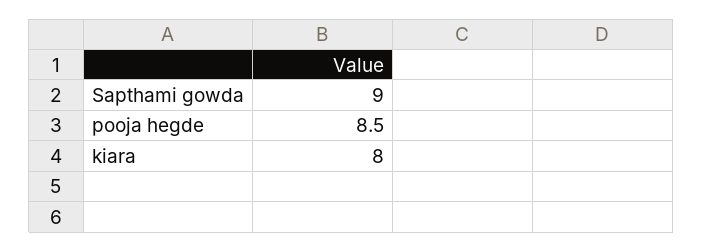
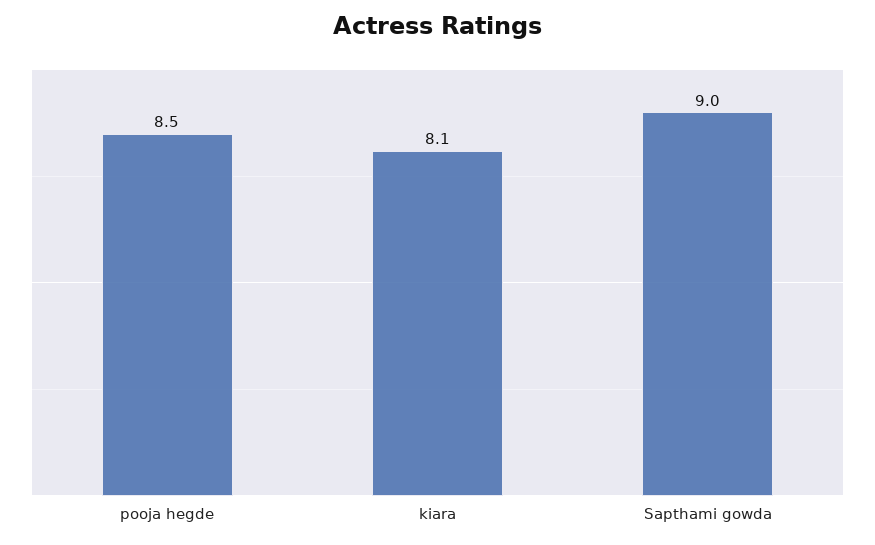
  {
    "Sapthami gowda": 9,
    "pooja hegde": 8.5,
-   "kiara": 8
+   "kiara": 8.1
  }

